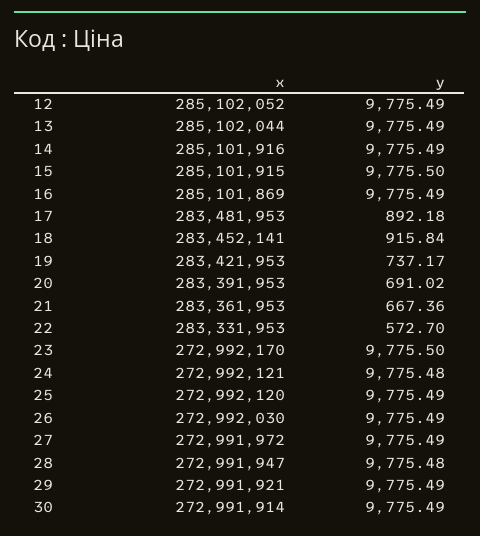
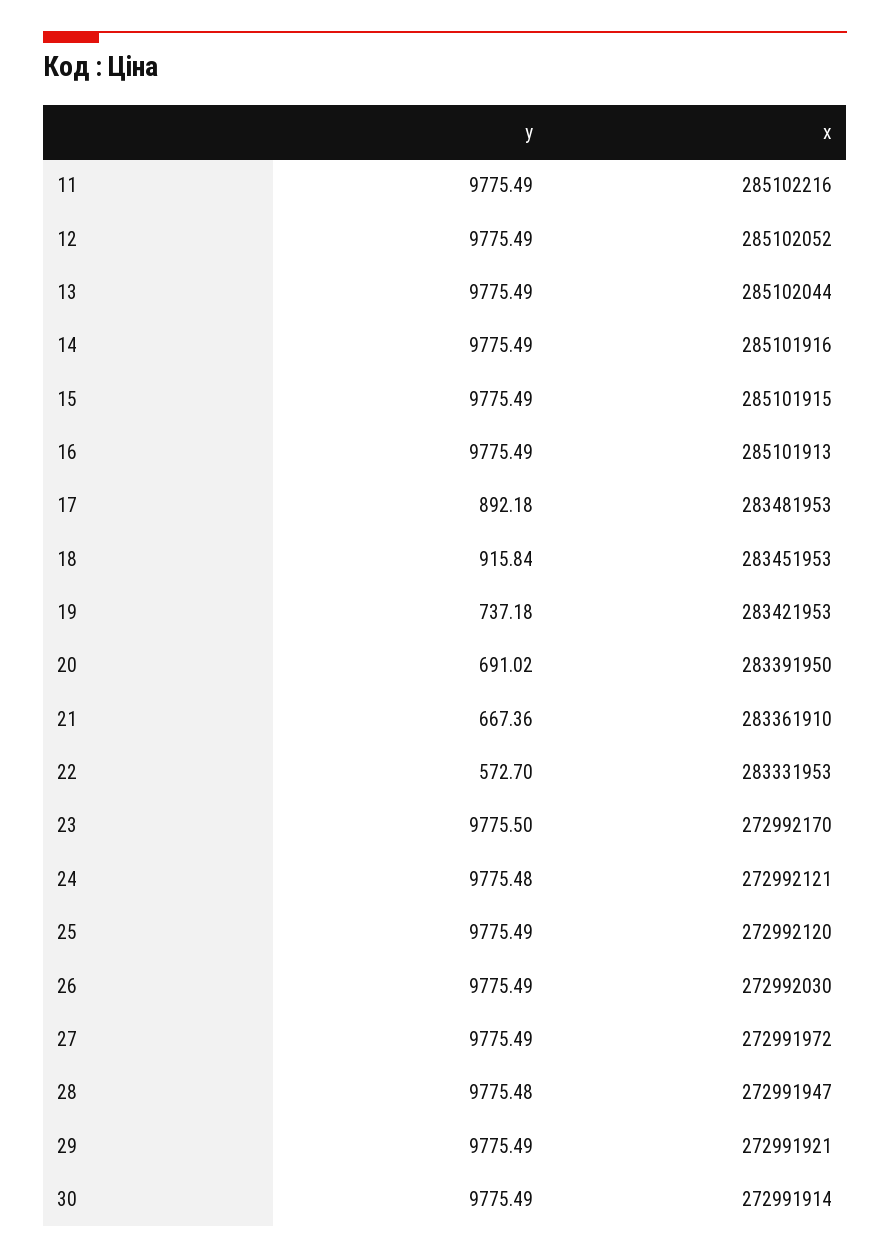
  {
    "x": {
      "12": 285102052,
      "13": 285102044,
      "14": 285101916,
      "15": 285101915,
-     "16": 285101869,
+     "16": 285101913,
      "17": 283481953,
-     "18": 283452141,
+     "18": 283451953,
      "19": 283421953,
-     "20": 283391953,
+     "20": 283391950,
-     "21": 283361953,
+     "21": 283361910,
      "22": 283331953,
      "23": 272992170,
      "24": 272992121,
      "25": 272992120,
      "26": 272992030,
      "27": 272991972,
      "28": 272991947,
      "29": 272991921,
-     "30": 272991914
+     "30": 272991914,
+     "11": 285102216
    },
    "y": {
      "12": 9775.49,
      "13": 9775.49,
      "14": 9775.49,
-     "15": 9775.5,
+     "15": 9775.49,
      "16": 9775.49,
      "17": 892.18,
      "18": 915.84,
-     "19": 737.17,
+     "19": 737.18,
      "20": 691.02,
      "21": 667.36,
      "22": 572.7,
      "23": 9775.5,
      "24": 9775.48,
      "25": 9775.49,
      "26": 9775.49,
      "27": 9775.49,
      "28": 9775.48,
      "29": 9775.49,
-     "30": 9775.49
+     "30": 9775.49,
+     "11": 9775.49
    }
  }

